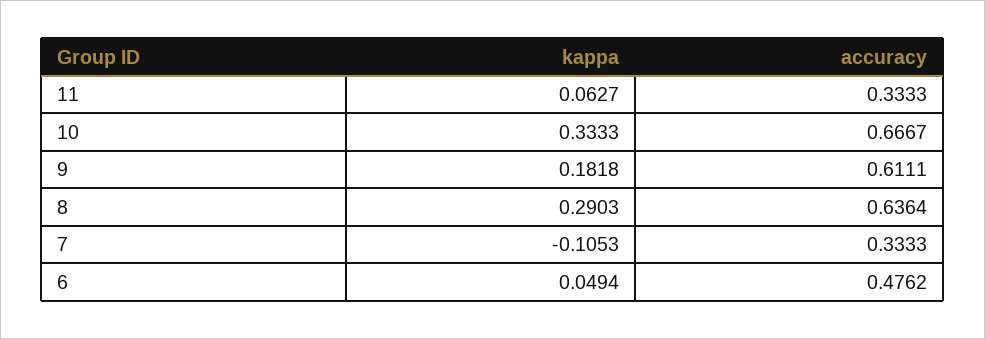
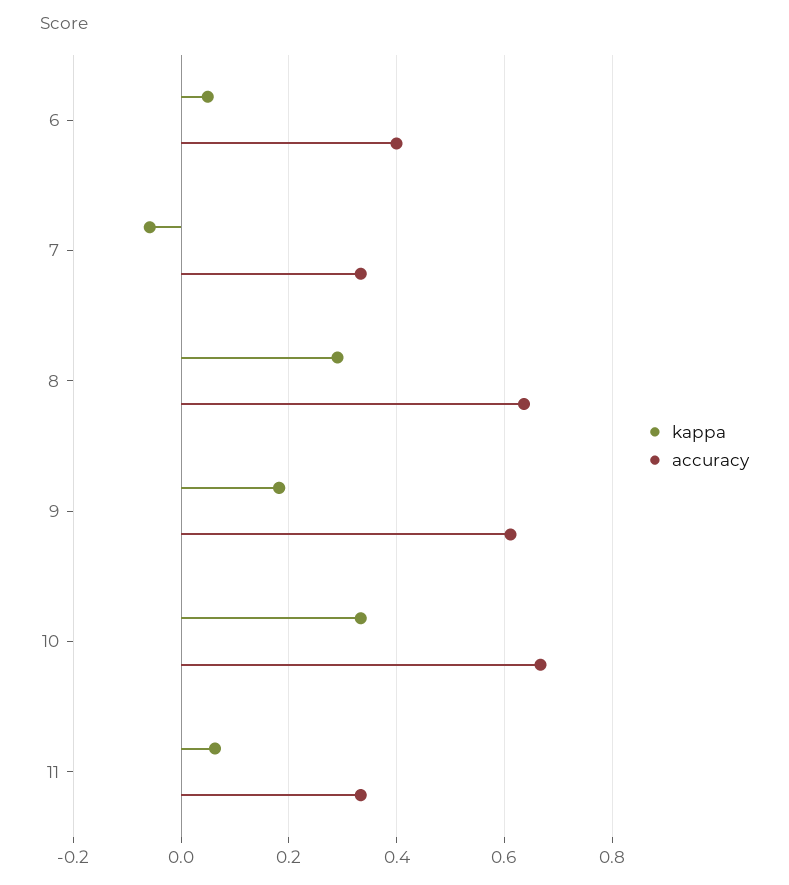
  {
    "kappa": {
      "11": 0.0627,
      "10": 0.3333,
      "9": 0.1818,
      "8": 0.2903,
-     "7": -0.1053,
+     "7": -0.06,
      "6": 0.0494
    },
    "accuracy": {
      "11": 0.3333,
      "10": 0.6667,
      "9": 0.6111,
      "8": 0.6364,
      "7": 0.3333,
-     "6": 0.4762
+     "6": 0.4
    }
  }

